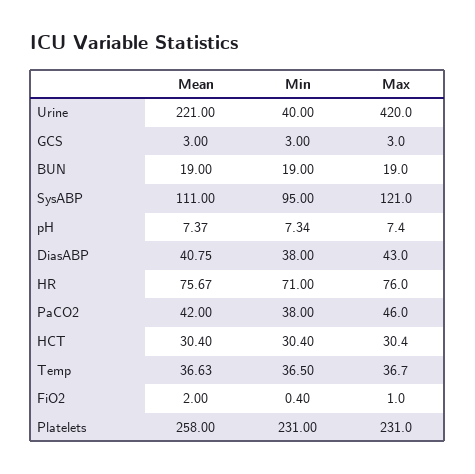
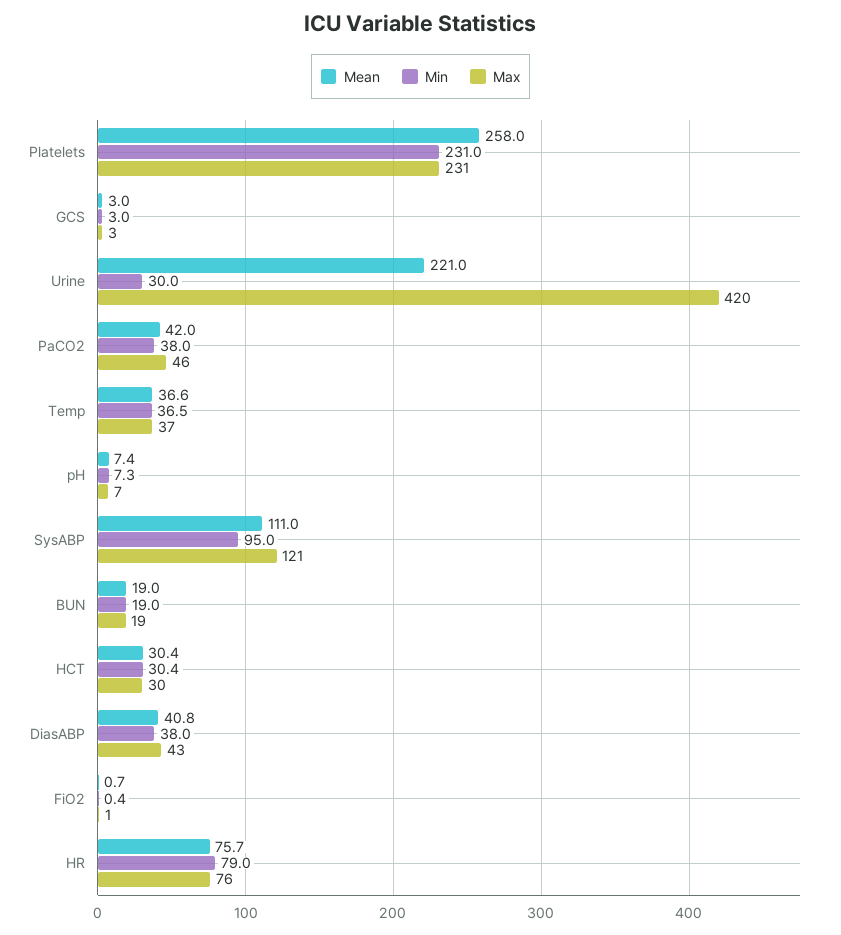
  {
    "Mean": {
      "Urine": 221,
      "GCS": 3,
      "BUN": 19,
      "SysABP": 111,
      "pH": 7.37,
      "DiasABP": 40.75,
      "HR": 75.67,
      "PaCO2": 42,
      "HCT": 30.4,
      "Temp": 36.63,
-     "FiO2": 2,
+     "FiO2": 0.7,
      "Platelets": 258
    },
    "Min": {
-     "Urine": 40,
+     "Urine": 30,
      "GCS": 3,
      "BUN": 19,
      "SysABP": 95,
      "pH": 7.34,
      "DiasABP": 38,
-     "HR": 71,
+     "HR": 79,
      "PaCO2": 38,
      "HCT": 30.4,
      "Temp": 36.5,
      "FiO2": 0.4,
      "Platelets": 231
    },
    "Max": {
      "Urine": 420,
      "GCS": 3,
      "BUN": 19,
      "SysABP": 121,
      "pH": 7.4,
      "DiasABP": 43,
      "HR": 76,
      "PaCO2": 46,
      "HCT": 30.4,
      "Temp": 36.7,
      "FiO2": 1,
      "Platelets": 231
    }
  }

